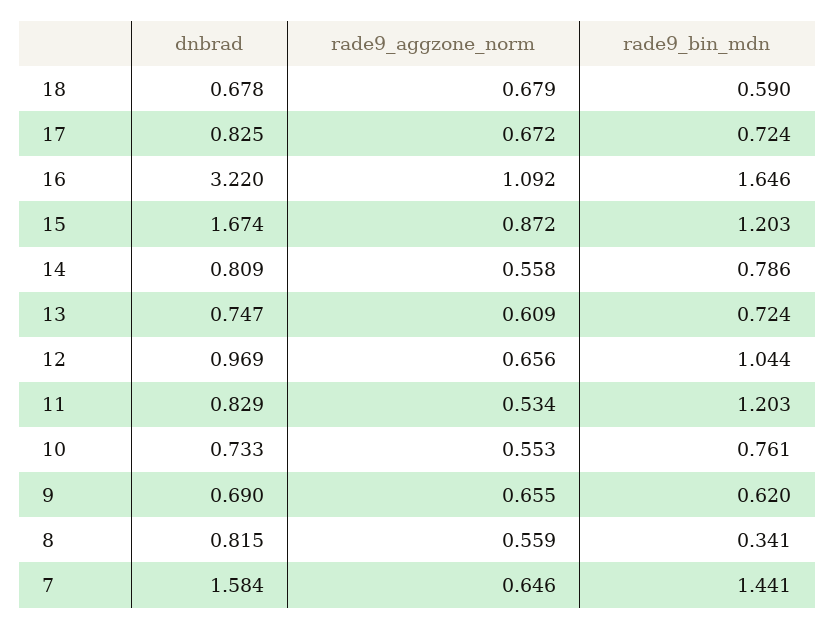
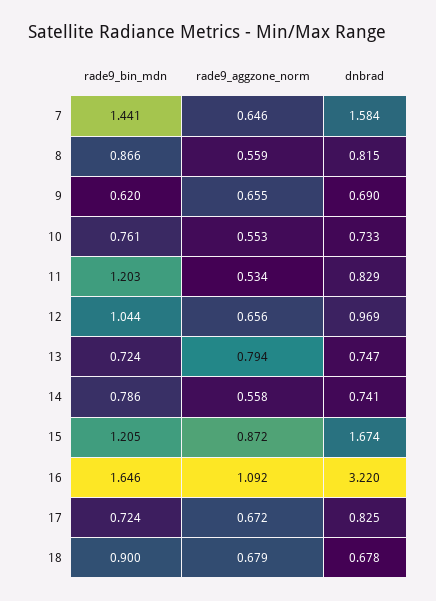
  {
    "dnbrad": {
      "18": 0.678,
      "17": 0.825,
      "16": 3.22,
      "15": 1.674,
-     "14": 0.809,
+     "14": 0.741,
      "13": 0.747,
      "12": 0.969,
      "11": 0.829,
      "10": 0.733,
      "9": 0.69,
      "8": 0.815,
      "7": 1.584
    },
    "rade9_aggzone_norm": {
      "18": 0.679,
      "17": 0.672,
      "16": 1.092,
      "15": 0.872,
      "14": 0.558,
-     "13": 0.609,
+     "13": 0.794,
      "12": 0.656,
      "11": 0.534,
      "10": 0.553,
      "9": 0.655,
      "8": 0.559,
      "7": 0.646
    },
    "rade9_bin_mdn": {
-     "18": 0.59,
+     "18": 0.9,
      "17": 0.724,
      "16": 1.646,
-     "15": 1.203,
+     "15": 1.205,
      "14": 0.786,
      "13": 0.724,
      "12": 1.044,
      "11": 1.203,
      "10": 0.761,
      "9": 0.62,
-     "8": 0.341,
+     "8": 0.866,
      "7": 1.441
    }
  }

